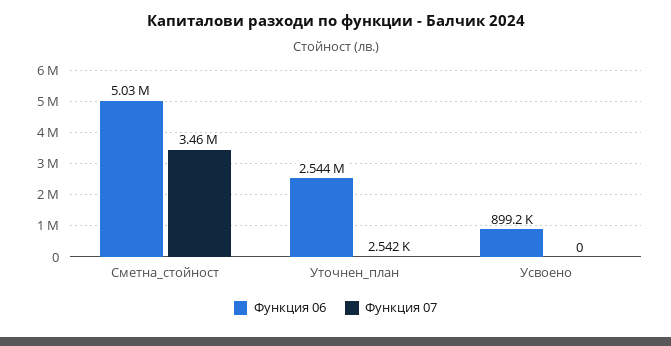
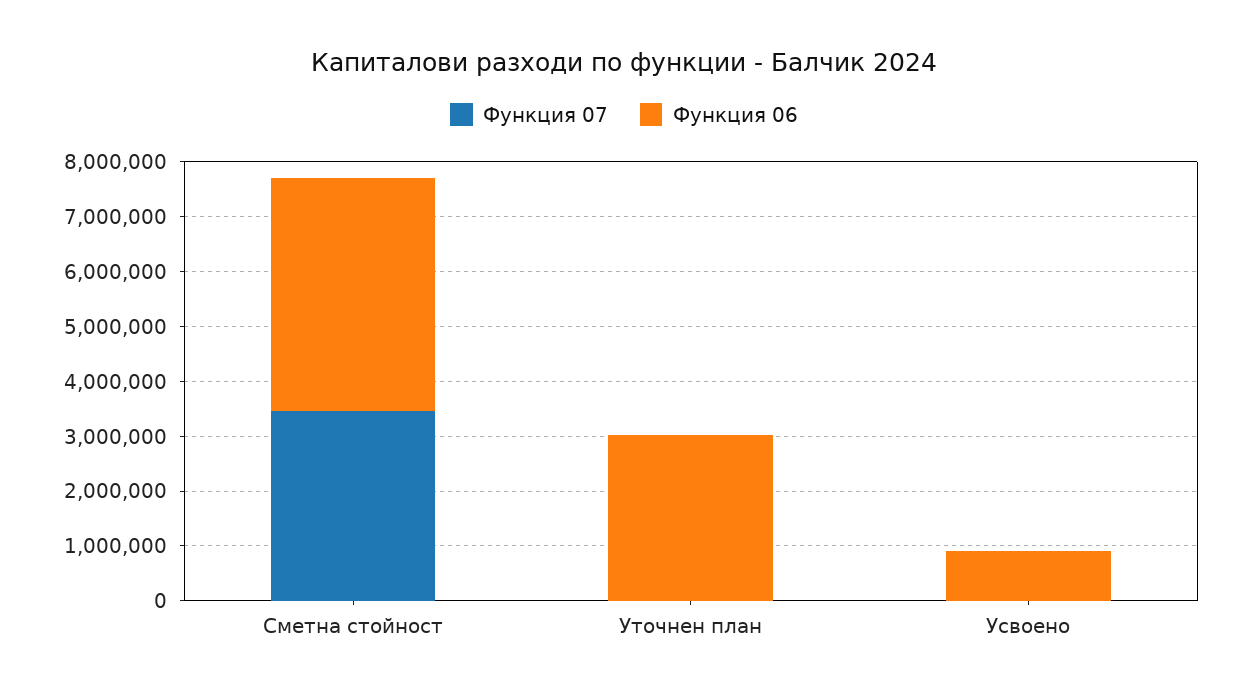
  {
    "Функция 06": {
-     "Сметна_стойност": 5030000,
+     "Сметна_стойност": 4200000,
-     "Уточнен_план": 2544000,
+     "Уточнен_план": 3000000,
      "Усвоено": 899200
    },
    "Функция 07": {
      "Сметна_стойност": 3460000,
      "Уточнен_план": 2542,
      "Усвоено": 0
    }
  }

